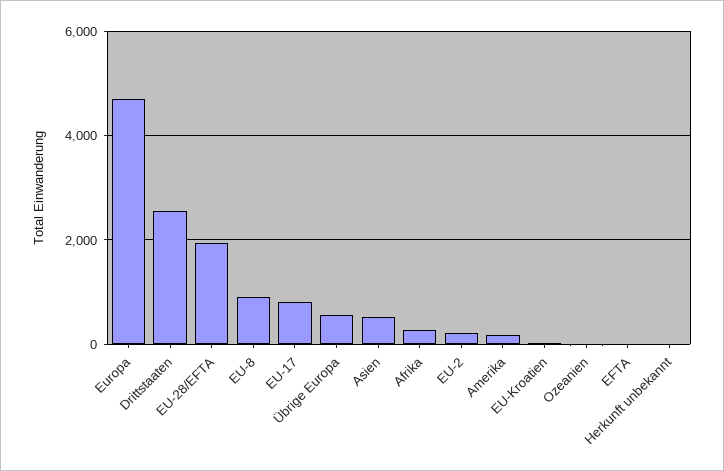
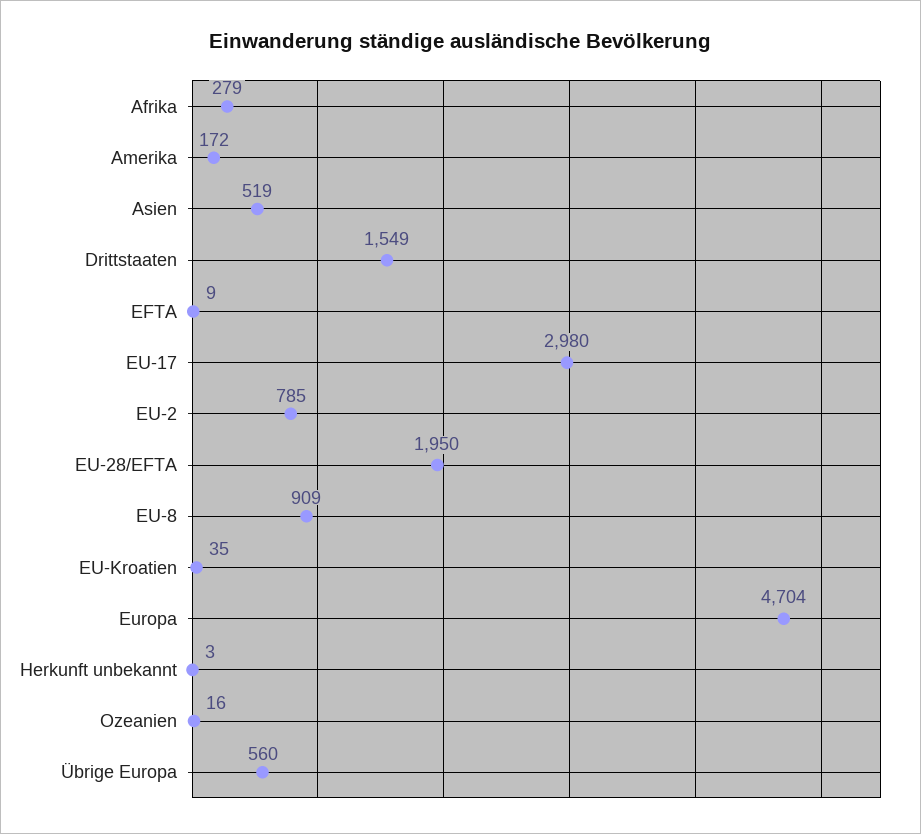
  {
    "Europa": 4704,
-   "Drittstaaten": 2600,
+   "Drittstaaten": 1549,
    "EU-28/EFTA": 1950,
    "EU-8": 909,
-   "EU-17": 800,
+   "EU-17": 2980,
    "Übrige Europa": 560,
    "Asien": 519,
    "Afrika": 279,
-   "EU-2": 200,
+   "EU-2": 785,
    "Amerika": 172,
    "EU-Kroatien": 35,
    "Ozeanien": 16,
    "EFTA": 9,
    "Herkunft unbekannt": 3
  }

